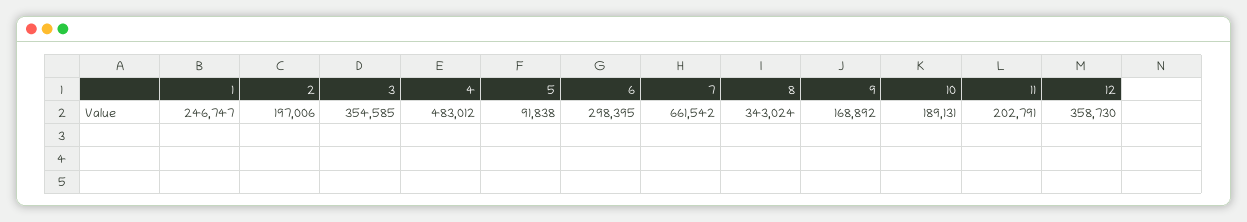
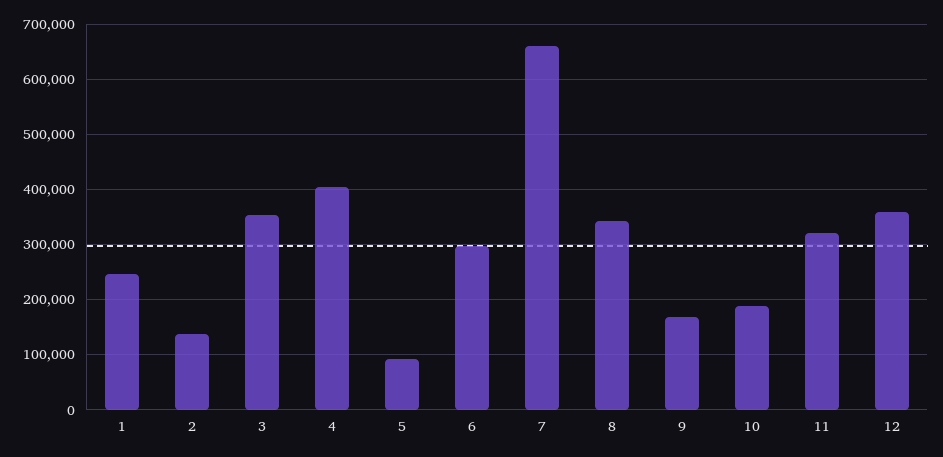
  {
    "1": 246747,
-   "2": 197006,
+   "2": 140000,
    "3": 354585,
-   "4": 483012,
+   "4": 400000,
    "5": 91838,
    "6": 298395,
    "7": 661542,
    "8": 343024,
    "9": 168892,
    "10": 189131,
-   "11": 202791,
+   "11": 320000,
    "12": 358730
  }

